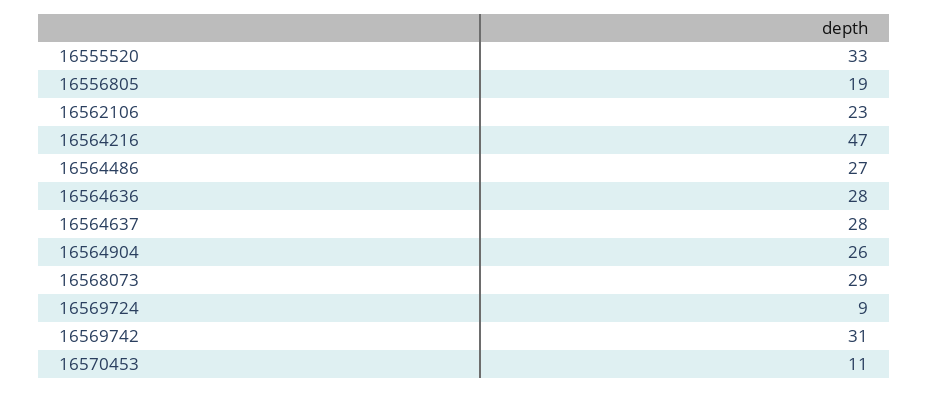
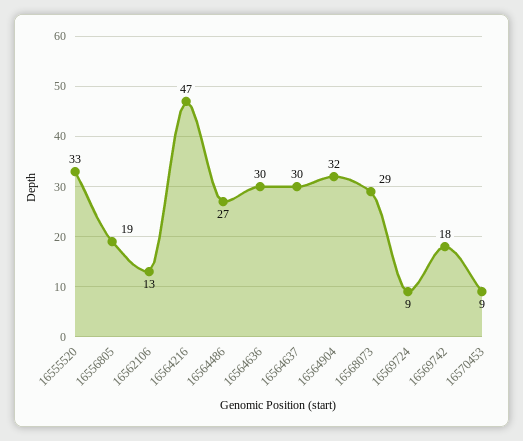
  {
    "16555520": 33,
    "16556805": 19,
-   "16562106": 23,
+   "16562106": 13,
    "16564216": 47,
    "16564486": 27,
-   "16564636": 28,
+   "16564636": 30,
-   "16564637": 28,
+   "16564637": 30,
-   "16564904": 26,
+   "16564904": 32,
    "16568073": 29,
    "16569724": 9,
-   "16569742": 31,
+   "16569742": 18,
-   "16570453": 11
+   "16570453": 9
  }

